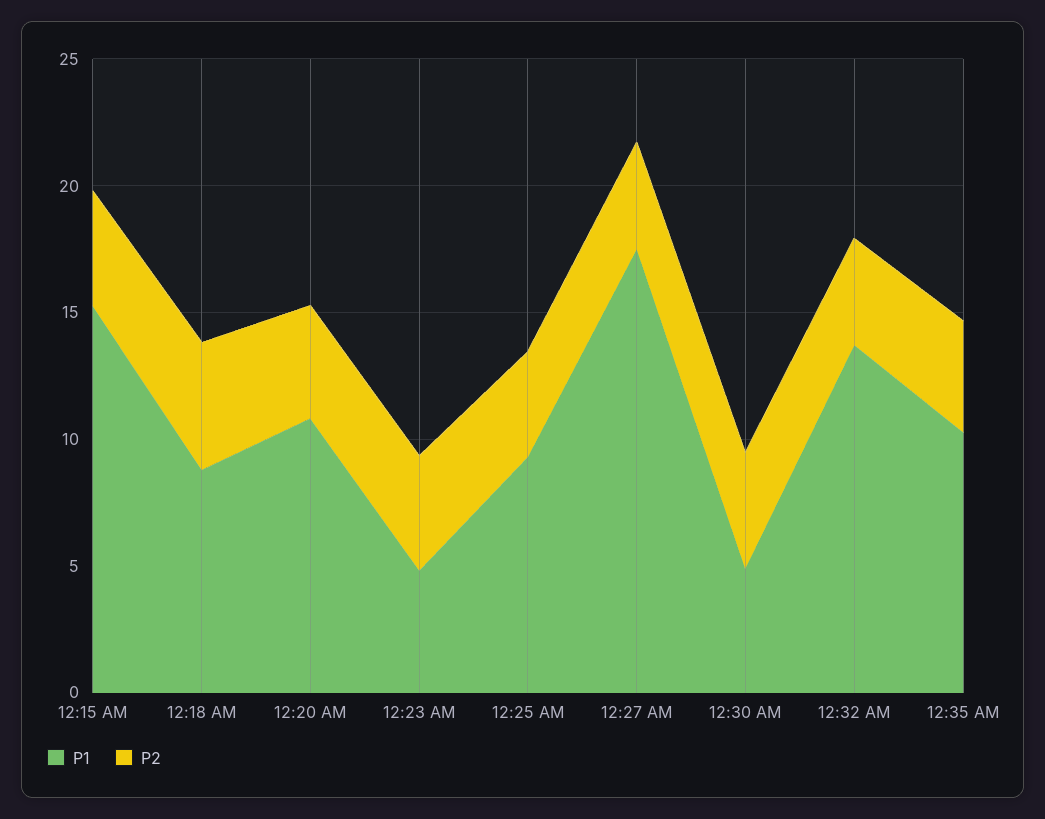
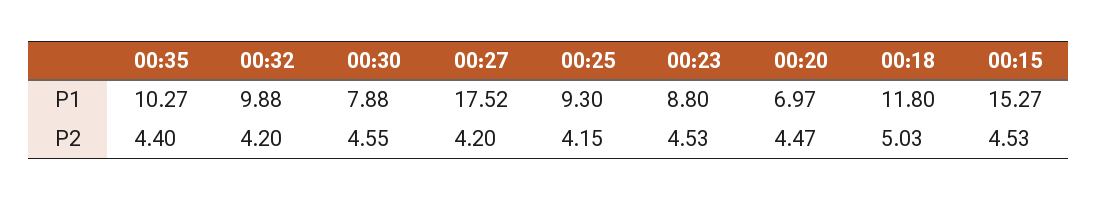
  {
    "P1": {
      "12:15 AM": 15.27,
-     "12:18 AM": 9,
+     "12:18 AM": 11.8,
-     "12:20 AM": 11,
+     "12:20 AM": 6.97,
-     "12:23 AM": 5,
+     "12:23 AM": 8.8,
      "12:25 AM": 9.3,
      "12:27 AM": 17.52,
-     "12:30 AM": 5,
+     "12:30 AM": 7.88,
-     "12:32 AM": 14,
+     "12:32 AM": 9.88,
      "12:35 AM": 10.27
    },
    "P2": {
      "12:15 AM": 4.53,
      "12:18 AM": 5.03,
      "12:20 AM": 4.47,
      "12:23 AM": 4.53,
      "12:25 AM": 4.15,
      "12:27 AM": 4.2,
      "12:30 AM": 4.55,
      "12:32 AM": 4.2,
      "12:35 AM": 4.4
    }
  }

